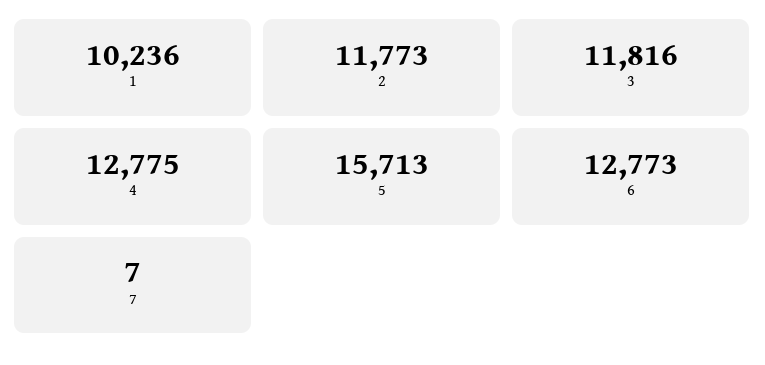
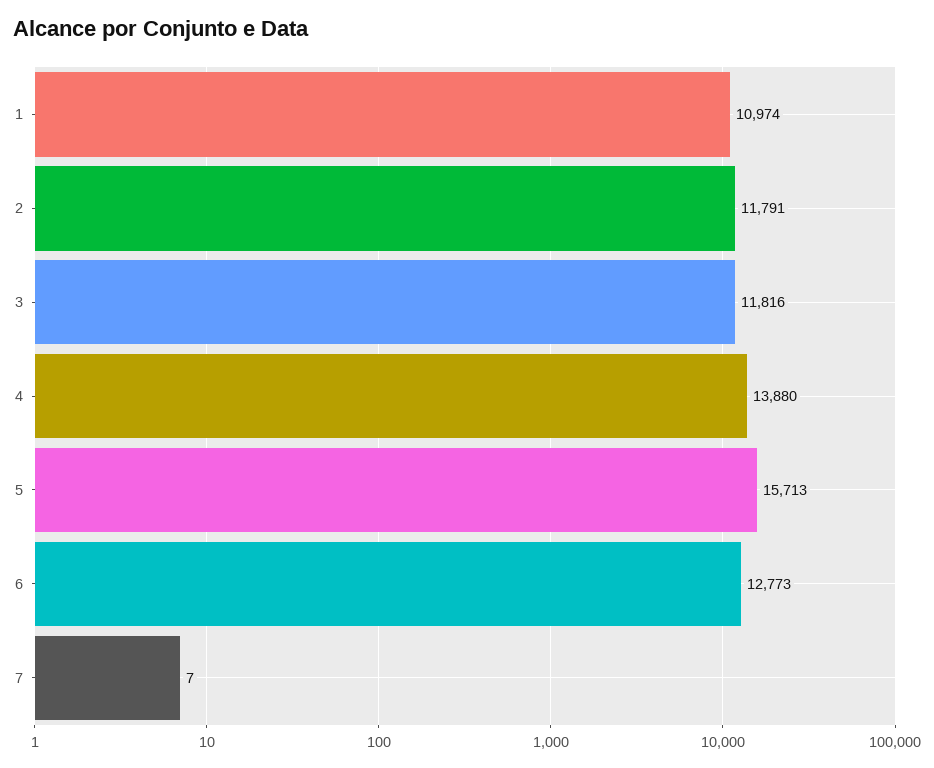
  {
-   "1": 10236,
+   "1": 10974,
-   "2": 11773,
+   "2": 11791,
    "3": 11816,
-   "4": 12775,
+   "4": 13880,
    "5": 15713,
    "6": 12773,
    "7": 7
  }

